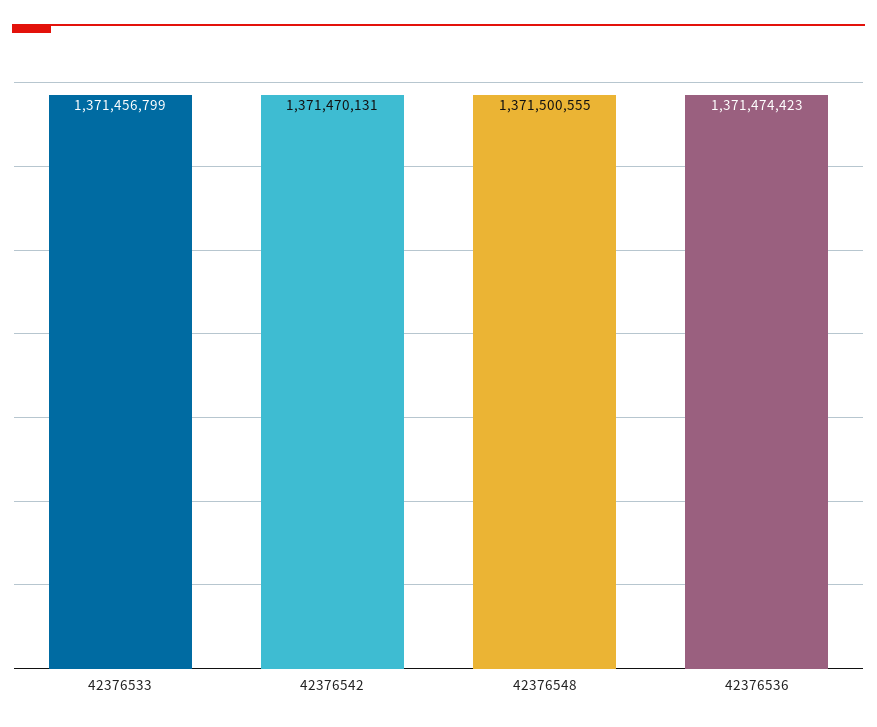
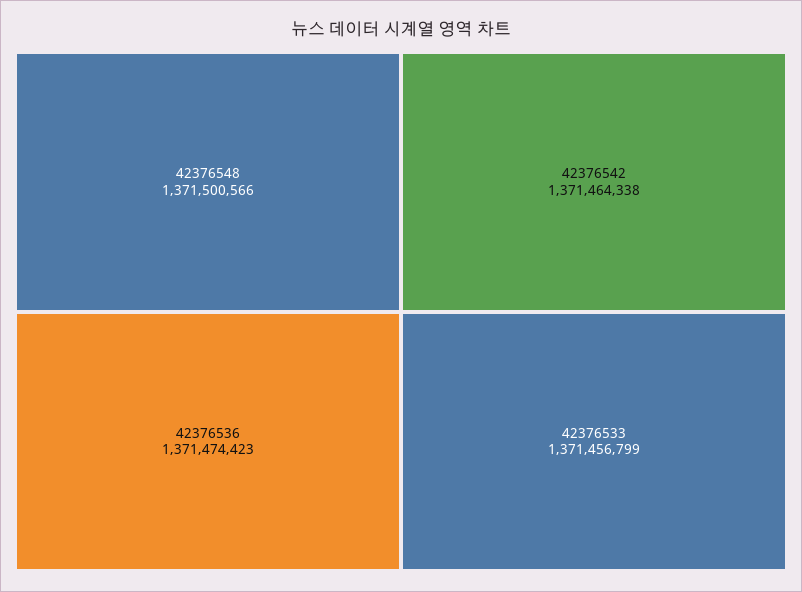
  {
    "42376533": 1371456799,
-   "42376542": 1371470131,
+   "42376542": 1371464338,
-   "42376548": 1371500555,
+   "42376548": 1371500566,
    "42376536": 1371474423
  }

